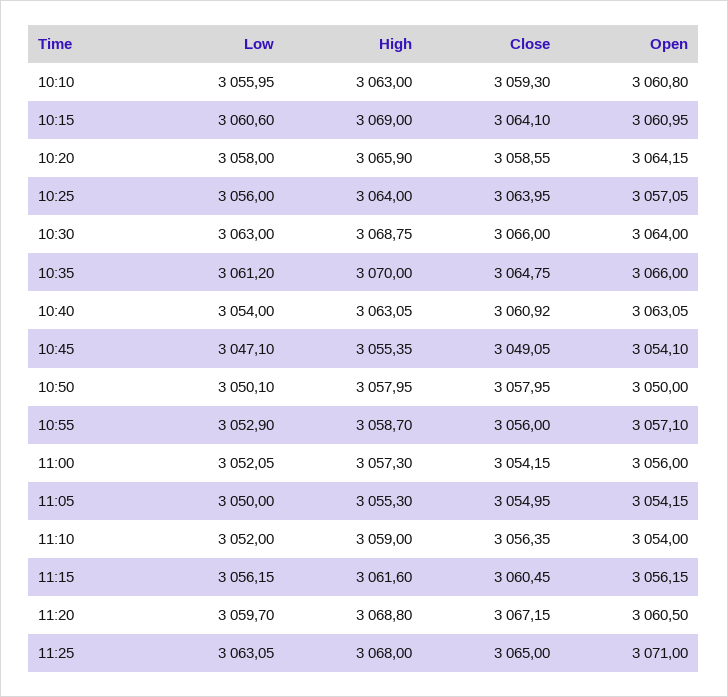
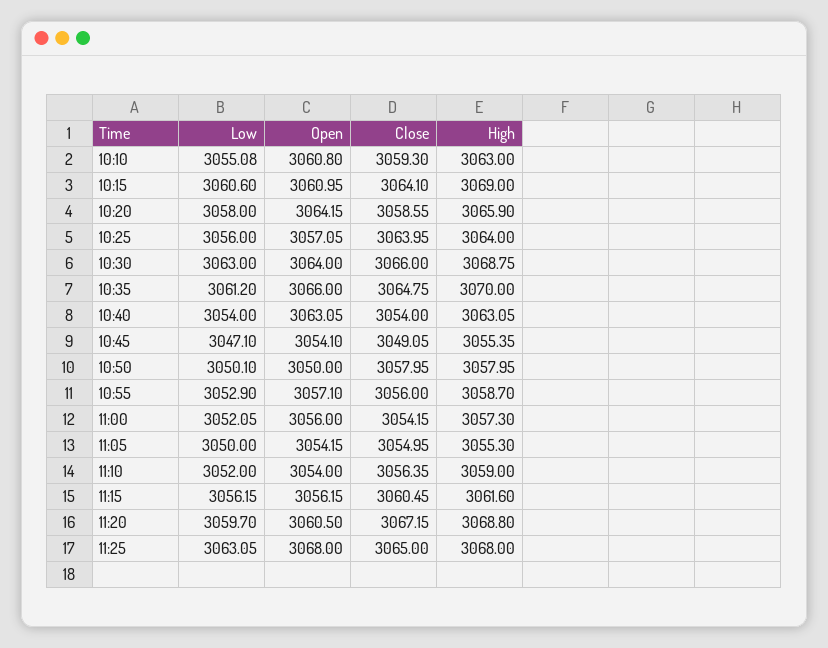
  {
    "Low": {
-     "10:10": 3055.95,
+     "10:10": 3055.08,
      "10:15": 3060.6,
      "10:20": 3058,
      "10:25": 3056,
      "10:30": 3063,
      "10:35": 3061.2,
      "10:40": 3054,
      "10:45": 3047.1,
      "10:50": 3050.1,
      "10:55": 3052.9,
      "11:00": 3052.05,
      "11:05": 3050,
      "11:10": 3052,
      "11:15": 3056.15,
      "11:20": 3059.7,
      "11:25": 3063.05
    },
    "High": {
      "10:10": 3063,
      "10:15": 3069,
      "10:20": 3065.9,
      "10:25": 3064,
      "10:30": 3068.75,
      "10:35": 3070,
      "10:40": 3063.05,
      "10:45": 3055.35,
      "10:50": 3057.95,
      "10:55": 3058.7,
      "11:00": 3057.3,
      "11:05": 3055.3,
      "11:10": 3059,
      "11:15": 3061.6,
      "11:20": 3068.8,
      "11:25": 3068
    },
    "Close": {
      "10:10": 3059.3,
      "10:15": 3064.1,
      "10:20": 3058.55,
      "10:25": 3063.95,
      "10:30": 3066,
      "10:35": 3064.75,
-     "10:40": 3060.92,
+     "10:40": 3054,
      "10:45": 3049.05,
      "10:50": 3057.95,
      "10:55": 3056,
      "11:00": 3054.15,
      "11:05": 3054.95,
      "11:10": 3056.35,
      "11:15": 3060.45,
      "11:20": 3067.15,
      "11:25": 3065
    },
    "Open": {
      "10:10": 3060.8,
      "10:15": 3060.95,
      "10:20": 3064.15,
      "10:25": 3057.05,
      "10:30": 3064,
      "10:35": 3066,
      "10:40": 3063.05,
      "10:45": 3054.1,
      "10:50": 3050,
      "10:55": 3057.1,
      "11:00": 3056,
      "11:05": 3054.15,
      "11:10": 3054,
      "11:15": 3056.15,
      "11:20": 3060.5,
-     "11:25": 3071
+     "11:25": 3068
    }
  }

